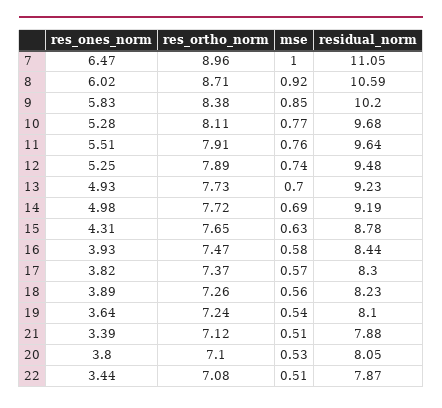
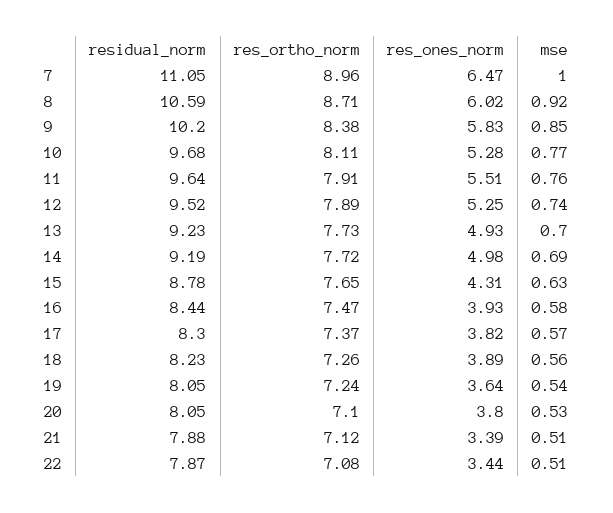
  {
    "res_ones_norm": {
      "7": 6.47,
      "8": 6.02,
      "9": 5.83,
      "10": 5.28,
      "11": 5.51,
      "12": 5.25,
      "13": 4.93,
      "14": 4.98,
      "15": 4.31,
      "16": 3.93,
      "17": 3.82,
      "18": 3.89,
      "19": 3.64,
      "21": 3.39,
      "20": 3.8,
      "22": 3.44
    },
    "res_ortho_norm": {
      "7": 8.96,
      "8": 8.71,
      "9": 8.38,
      "10": 8.11,
      "11": 7.91,
      "12": 7.89,
      "13": 7.73,
      "14": 7.72,
      "15": 7.65,
      "16": 7.47,
      "17": 7.37,
      "18": 7.26,
      "19": 7.24,
      "21": 7.12,
      "20": 7.1,
      "22": 7.08
    },
    "mse": {
      "7": 1,
      "8": 0.92,
      "9": 0.85,
      "10": 0.77,
      "11": 0.76,
      "12": 0.74,
      "13": 0.7,
      "14": 0.69,
      "15": 0.63,
      "16": 0.58,
      "17": 0.57,
      "18": 0.56,
      "19": 0.54,
      "21": 0.51,
      "20": 0.53,
      "22": 0.51
    },
    "residual_norm": {
      "7": 11.05,
      "8": 10.59,
      "9": 10.2,
      "10": 9.68,
      "11": 9.64,
-     "12": 9.48,
+     "12": 9.52,
      "13": 9.23,
      "14": 9.19,
      "15": 8.78,
      "16": 8.44,
      "17": 8.3,
      "18": 8.23,
-     "19": 8.1,
+     "19": 8.05,
      "21": 7.88,
      "20": 8.05,
      "22": 7.87
    }
  }

